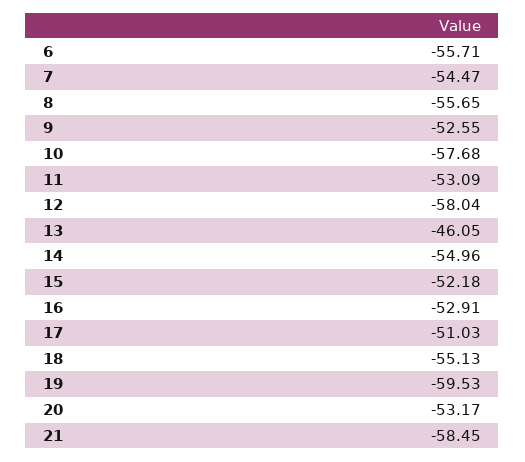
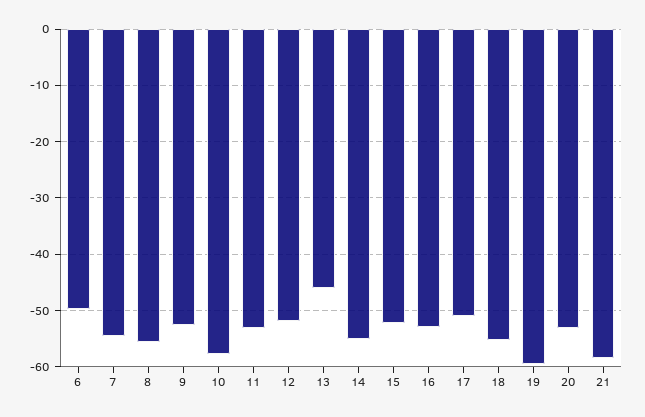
  {
-   "6": -55.71,
+   "6": -50,
    "7": -54.47,
    "8": -55.65,
    "9": -52.55,
    "10": -57.68,
    "11": -53.09,
-   "12": -58.04,
+   "12": -52,
    "13": -46.05,
    "14": -54.96,
    "15": -52.18,
    "16": -52.91,
    "17": -51.03,
    "18": -55.13,
    "19": -59.53,
    "20": -53.17,
    "21": -58.45
  }

